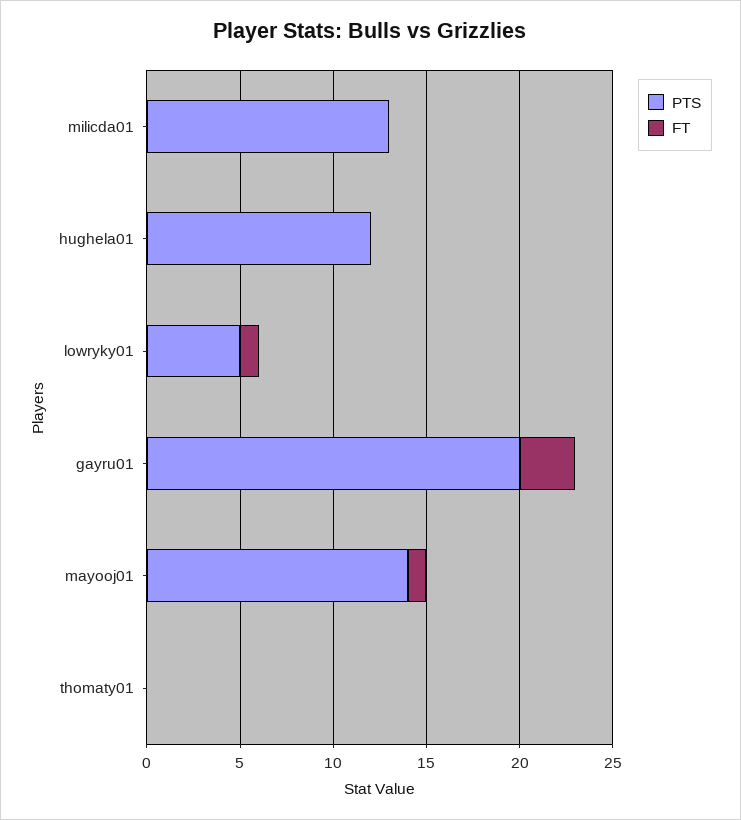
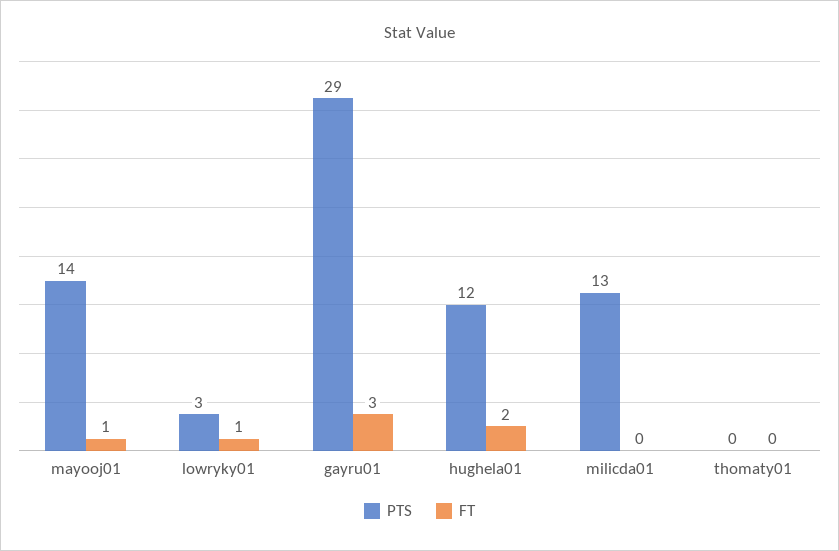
  {
    "PTS": {
      "milicda01": 13,
      "hughela01": 12,
-     "lowryky01": 5,
+     "lowryky01": 3,
-     "gayru01": 20,
+     "gayru01": 29,
      "mayooj01": 14,
      "thomaty01": 0
    },
    "FT": {
      "milicda01": 0,
-     "hughela01": 0,
+     "hughela01": 2,
      "lowryky01": 1,
      "gayru01": 3,
      "mayooj01": 1,
      "thomaty01": 0
    }
  }

